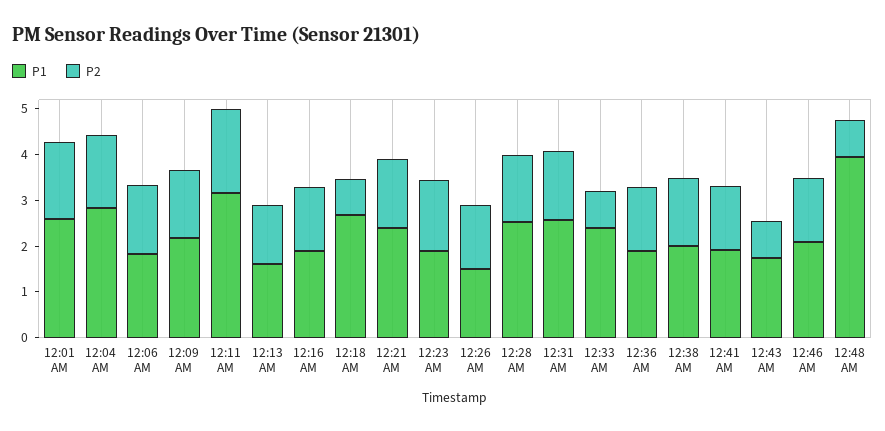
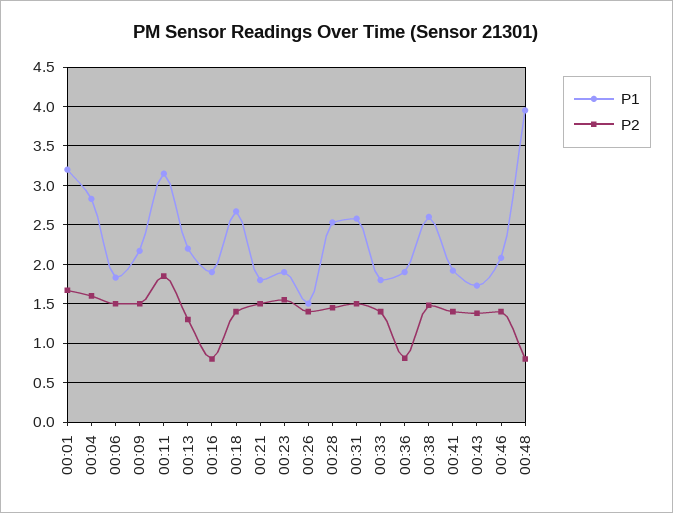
  {
    "P1": {
-     "12:01 AM": 2.6,
+     "12:01 AM": 3.2,
      "12:04 AM": 2.8,
      "12:06 AM": 1.8,
      "12:09 AM": 2.2,
      "12:11 AM": 3.2,
-     "12:13 AM": 1.6,
+     "12:13 AM": 2.2,
      "12:16 AM": 1.9,
      "12:18 AM": 2.7,
-     "12:21 AM": 2.4,
+     "12:21 AM": 1.8,
      "12:23 AM": 1.9,
      "12:26 AM": 1.5,
      "12:28 AM": 2.5,
      "12:31 AM": 2.6,
-     "12:33 AM": 2.4,
+     "12:33 AM": 1.8,
      "12:36 AM": 1.9,
-     "12:38 AM": 2,
+     "12:38 AM": 2.6,
      "12:41 AM": 1.9,
      "12:43 AM": 1.7,
      "12:46 AM": 2.1,
      "12:48 AM": 4
    },
    "P2": {
      "12:01 AM": 1.7,
      "12:04 AM": 1.6,
      "12:06 AM": 1.5,
      "12:09 AM": 1.5,
      "12:11 AM": 1.9,
      "12:13 AM": 1.3,
-     "12:16 AM": 1.4,
+     "12:16 AM": 0.8,
-     "12:18 AM": 0.8,
+     "12:18 AM": 1.4,
      "12:21 AM": 1.5,
      "12:23 AM": 1.6,
      "12:26 AM": 1.4,
      "12:28 AM": 1.5,
      "12:31 AM": 1.5,
-     "12:33 AM": 0.8,
+     "12:33 AM": 1.4,
-     "12:36 AM": 1.4,
+     "12:36 AM": 0.8,
      "12:38 AM": 1.5,
      "12:41 AM": 1.4,
-     "12:43 AM": 0.8,
+     "12:43 AM": 1.4,
      "12:46 AM": 1.4,
      "12:48 AM": 0.8
    }
  }

